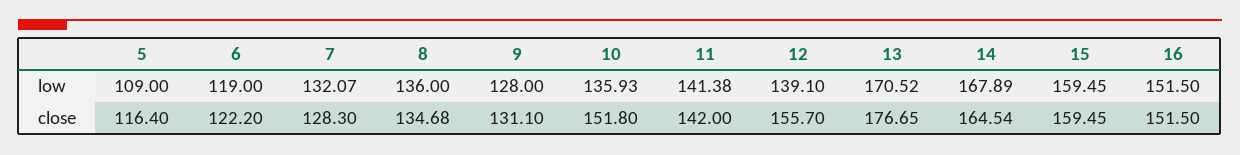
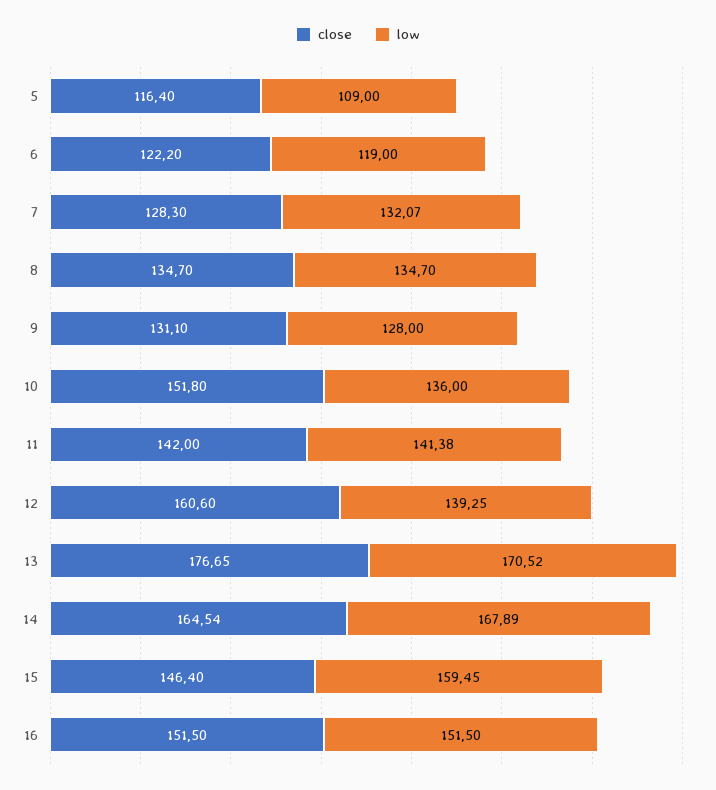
  {
    "low": {
      "5": 109,
      "6": 119,
      "7": 132.07,
-     "8": 136,
+     "8": 134.7,
      "9": 128,
-     "10": 135.93,
+     "10": 136,
      "11": 141.38,
-     "12": 139.1,
+     "12": 139.25,
      "13": 170.52,
      "14": 167.89,
      "15": 159.45,
      "16": 151.5
    },
    "close": {
      "5": 116.4,
      "6": 122.2,
      "7": 128.3,
-     "8": 134.68,
+     "8": 134.7,
      "9": 131.1,
      "10": 151.8,
      "11": 142,
-     "12": 155.7,
+     "12": 160.6,
      "13": 176.65,
      "14": 164.54,
-     "15": 159.45,
+     "15": 146.4,
      "16": 151.5
    }
  }

